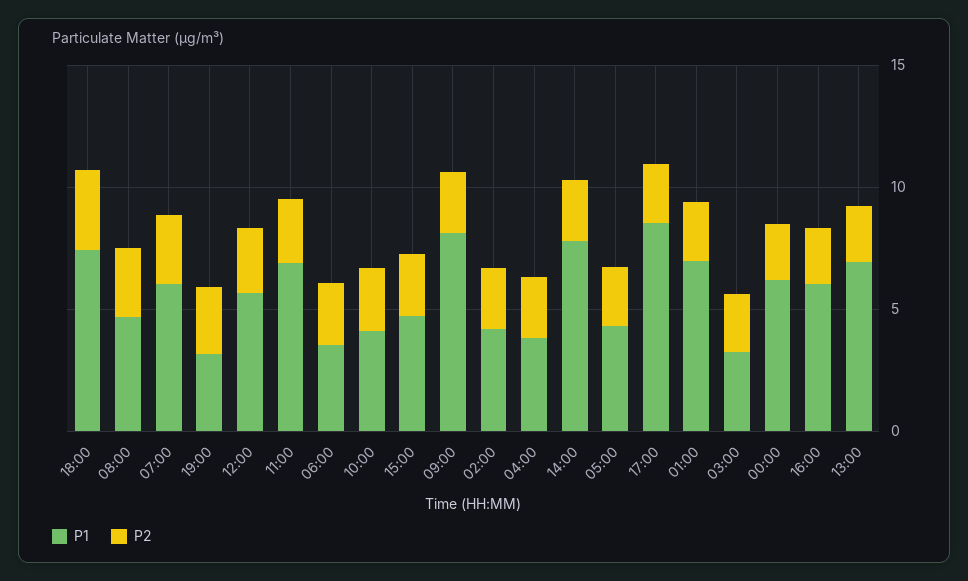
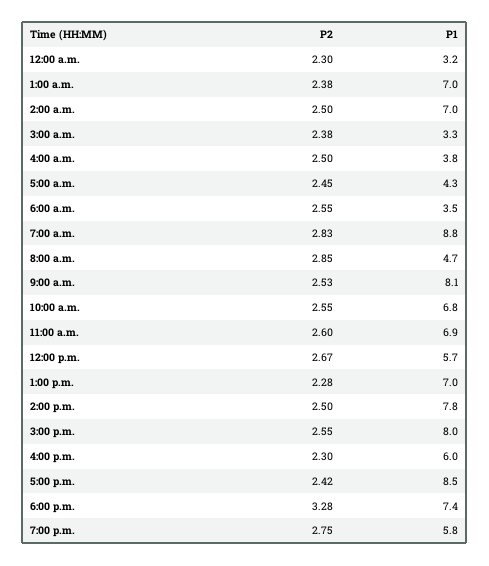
  {
    "P1": {
      "18:00": 7.4,
      "08:00": 4.7,
-     "07:00": 6,
+     "07:00": 8.8,
-     "19:00": 3,
+     "19:00": 5.8,
      "12:00": 5.7,
      "11:00": 6.9,
      "06:00": 3.5,
-     "10:00": 4,
+     "10:00": 6.8,
-     "15:00": 5,
+     "15:00": 8,
      "09:00": 8.1,
-     "02:00": 4,
+     "02:00": 7,
      "04:00": 3.8,
      "14:00": 7.8,
      "05:00": 4.3,
      "17:00": 8.5,
      "01:00": 7,
      "03:00": 3.3,
-     "00:00": 6,
+     "00:00": 3.2,
      "16:00": 6,
      "13:00": 7
    },
    "P2": {
      "18:00": 3.28,
      "08:00": 2.85,
      "07:00": 2.83,
      "19:00": 2.75,
      "12:00": 2.67,
      "11:00": 2.6,
      "06:00": 2.55,
      "10:00": 2.55,
      "15:00": 2.55,
      "09:00": 2.53,
      "02:00": 2.5,
      "04:00": 2.5,
      "14:00": 2.5,
      "05:00": 2.45,
      "17:00": 2.42,
      "01:00": 2.38,
      "03:00": 2.38,
      "00:00": 2.3,
      "16:00": 2.3,
      "13:00": 2.28
    }
  }

